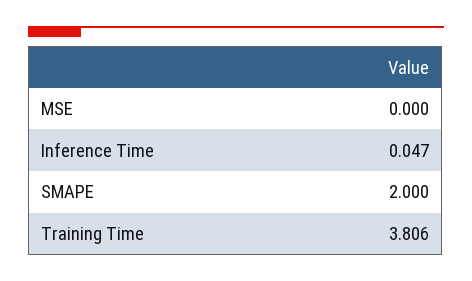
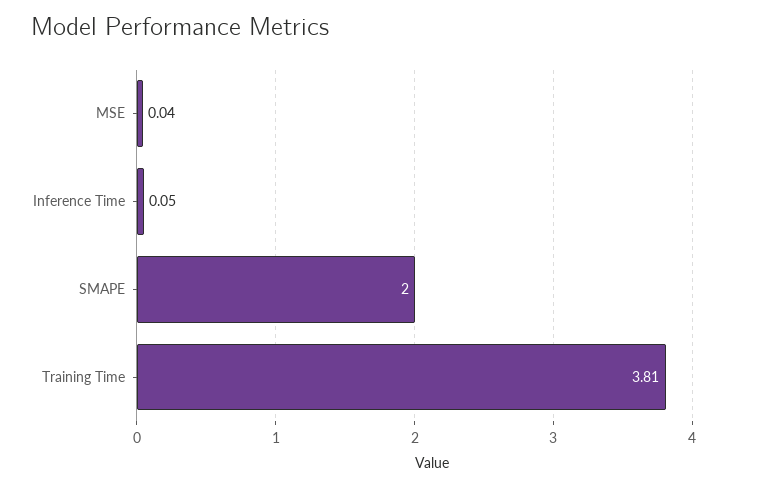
  {
-   "MSE": 0,
+   "MSE": 0.04,
    "Inference Time": 0.047,
    "SMAPE": 2,
    "Training Time": 3.806
  }

